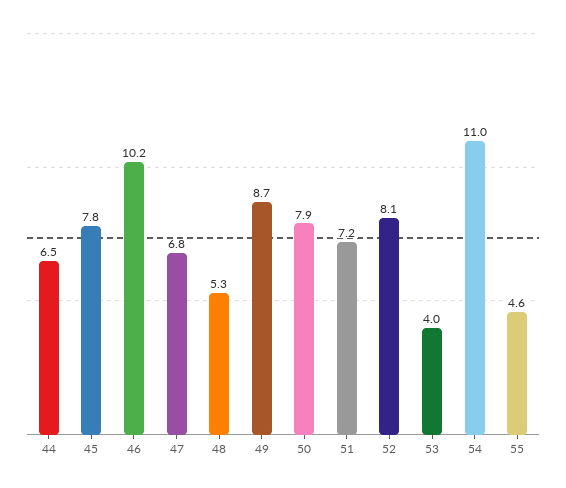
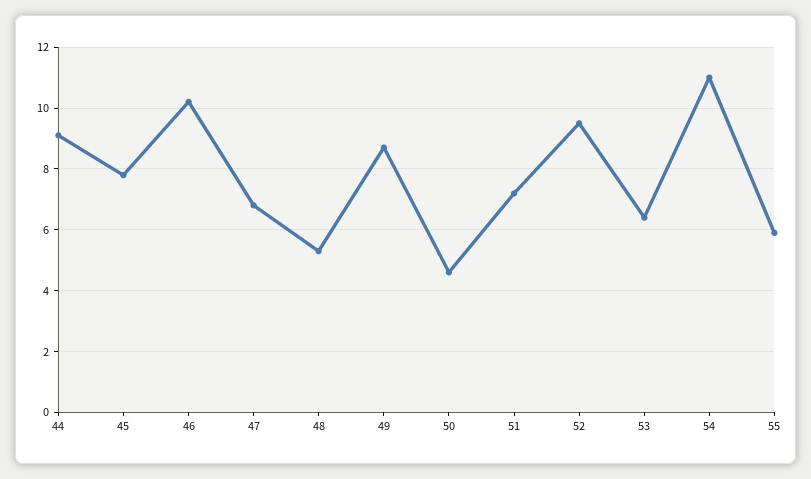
  {
-   "44": 6.5,
+   "44": 9,
    "45": 7.8,
    "46": 10.2,
    "47": 6.8,
    "48": 5.3,
    "49": 8.7,
-   "50": 7.9,
+   "50": 4.5,
    "51": 7.2,
-   "52": 8.1,
+   "52": 9.5,
-   "53": 4,
+   "53": 6.5,
    "54": 11,
-   "55": 4.6
+   "55": 6
  }

